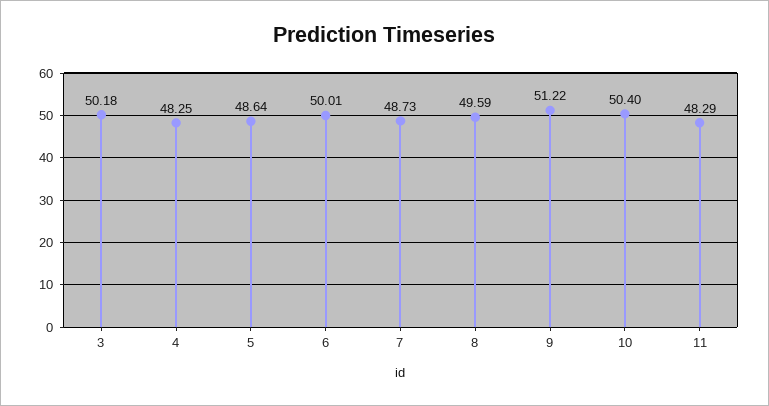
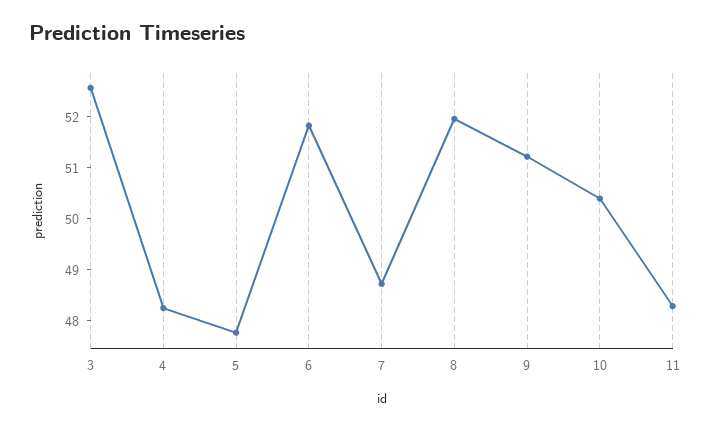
  {
-   "3": 50.18,
+   "3": 52.6,
    "4": 48.25,
-   "5": 48.64,
+   "5": 47.8,
-   "6": 50.01,
+   "6": 51.8,
    "7": 48.73,
-   "8": 49.59,
+   "8": 52,
    "9": 51.22,
    "10": 50.4,
    "11": 48.29
  }

